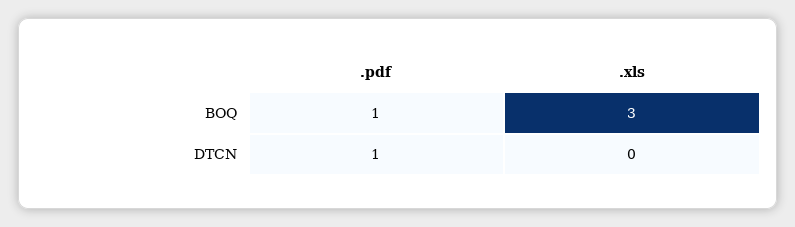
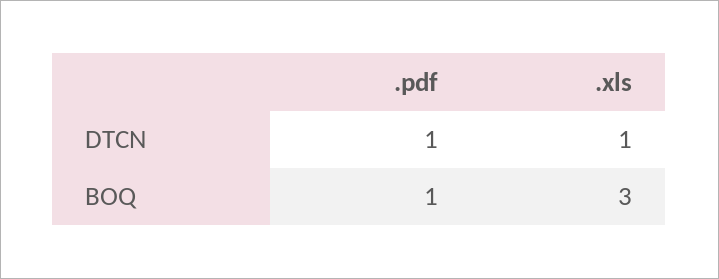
  {
    ".pdf": {
      "BOQ": 1,
      "DTCN": 1
    },
    ".xls": {
      "BOQ": 3,
-     "DTCN": 0
+     "DTCN": 1
    }
  }

